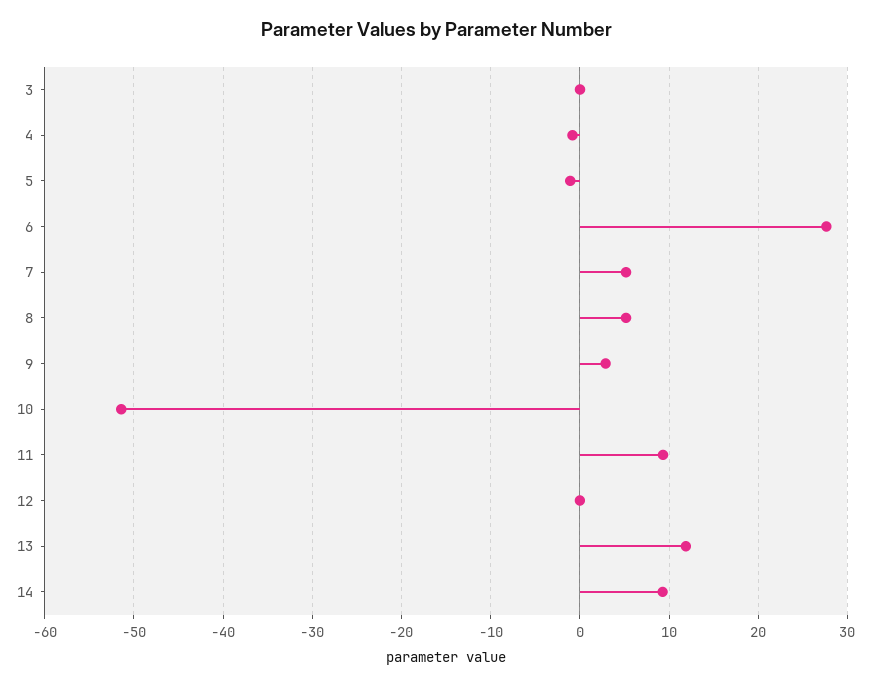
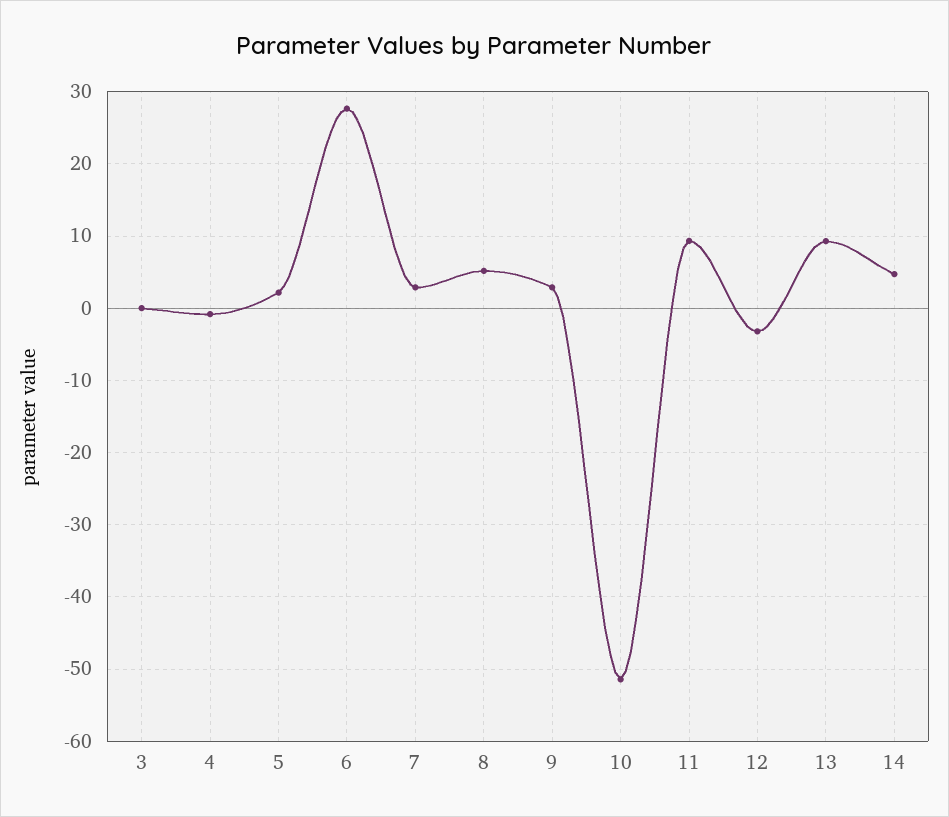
  {
    "3": 0,
    "4": -1,
-   "5": -1,
+   "5": 2,
    "6": 28,
-   "7": 5,
+   "7": 3,
    "8": 5,
    "9": 3,
    "10": -51,
    "11": 9,
-   "12": 0,
+   "12": -3,
-   "13": 12,
+   "13": 9,
-   "14": 9
+   "14": 5
  }

